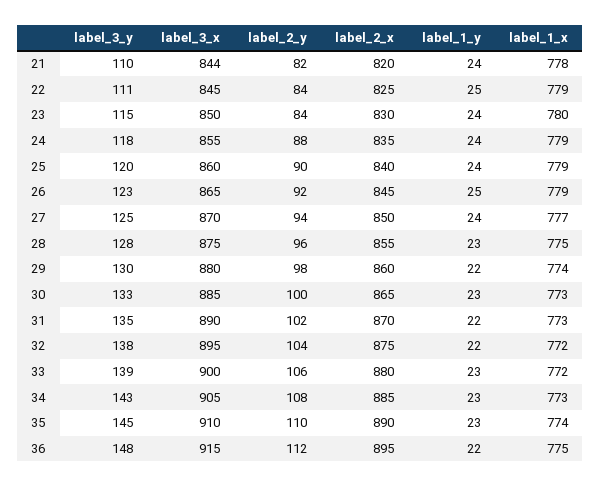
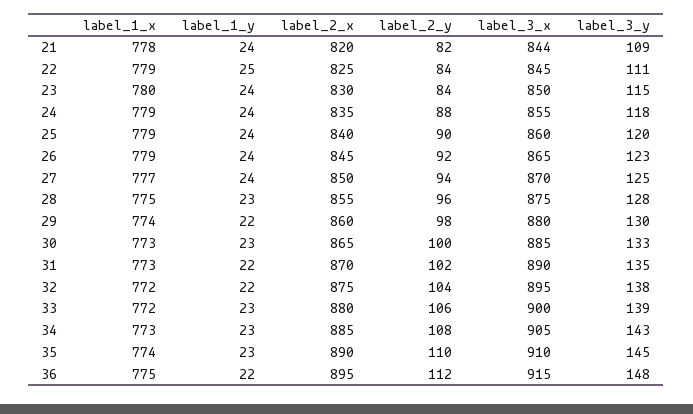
  {
    "label_3_y": {
-     "21": 110,
+     "21": 109,
      "22": 111,
      "23": 115,
      "24": 118,
      "25": 120,
      "26": 123,
      "27": 125,
      "28": 128,
      "29": 130,
      "30": 133,
      "31": 135,
      "32": 138,
      "33": 139,
      "34": 143,
      "35": 145,
      "36": 148
    },
    "label_3_x": {
      "21": 844,
      "22": 845,
      "23": 850,
      "24": 855,
      "25": 860,
      "26": 865,
      "27": 870,
      "28": 875,
      "29": 880,
      "30": 885,
      "31": 890,
      "32": 895,
      "33": 900,
      "34": 905,
      "35": 910,
      "36": 915
    },
    "label_2_y": {
      "21": 82,
      "22": 84,
      "23": 84,
      "24": 88,
      "25": 90,
      "26": 92,
      "27": 94,
      "28": 96,
      "29": 98,
      "30": 100,
      "31": 102,
      "32": 104,
      "33": 106,
      "34": 108,
      "35": 110,
      "36": 112
    },
    "label_2_x": {
      "21": 820,
      "22": 825,
      "23": 830,
      "24": 835,
      "25": 840,
      "26": 845,
      "27": 850,
      "28": 855,
      "29": 860,
      "30": 865,
      "31": 870,
      "32": 875,
      "33": 880,
      "34": 885,
      "35": 890,
      "36": 895
    },
    "label_1_y": {
      "21": 24,
      "22": 25,
      "23": 24,
      "24": 24,
      "25": 24,
-     "26": 25,
+     "26": 24,
      "27": 24,
      "28": 23,
      "29": 22,
      "30": 23,
      "31": 22,
      "32": 22,
      "33": 23,
      "34": 23,
      "35": 23,
      "36": 22
    },
    "label_1_x": {
      "21": 778,
      "22": 779,
      "23": 780,
      "24": 779,
      "25": 779,
      "26": 779,
      "27": 777,
      "28": 775,
      "29": 774,
      "30": 773,
      "31": 773,
      "32": 772,
      "33": 772,
      "34": 773,
      "35": 774,
      "36": 775
    }
  }

